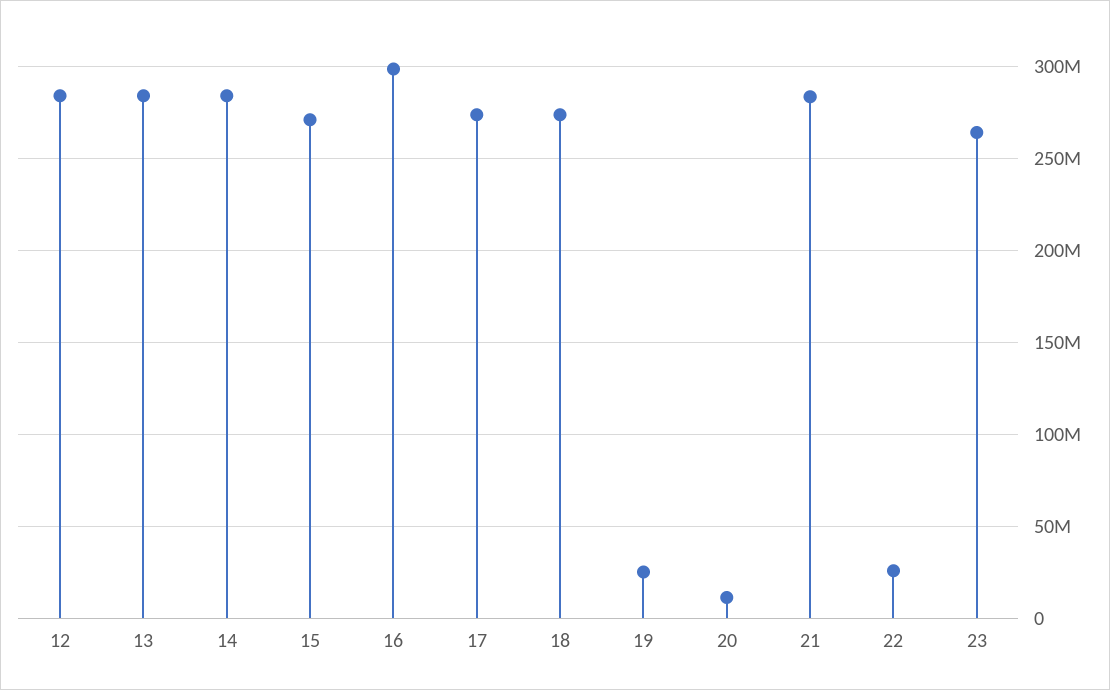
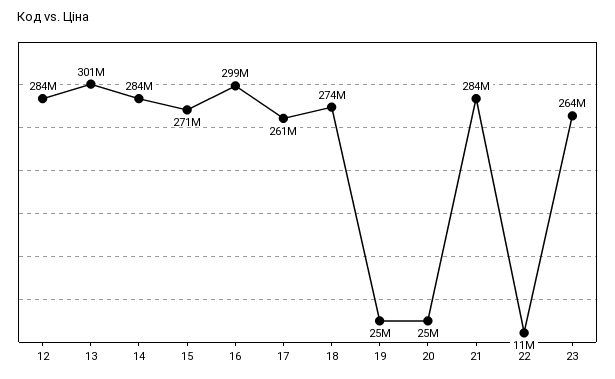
  {
    "12": 284000000,
-   "13": 285000000,
+   "13": 301000000,
    "14": 284000000,
    "15": 271000000,
    "16": 299000000,
-   "17": 275000000,
+   "17": 261000000,
    "18": 274000000,
    "19": 25000000,
-   "20": 10000000,
+   "20": 25000000,
    "21": 284000000,
-   "22": 25000000,
+   "22": 11000000,
    "23": 264000000
  }

